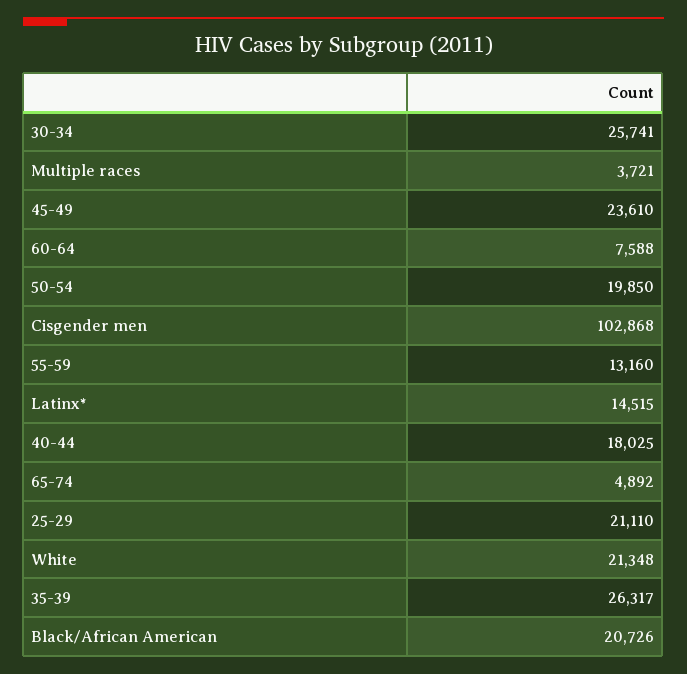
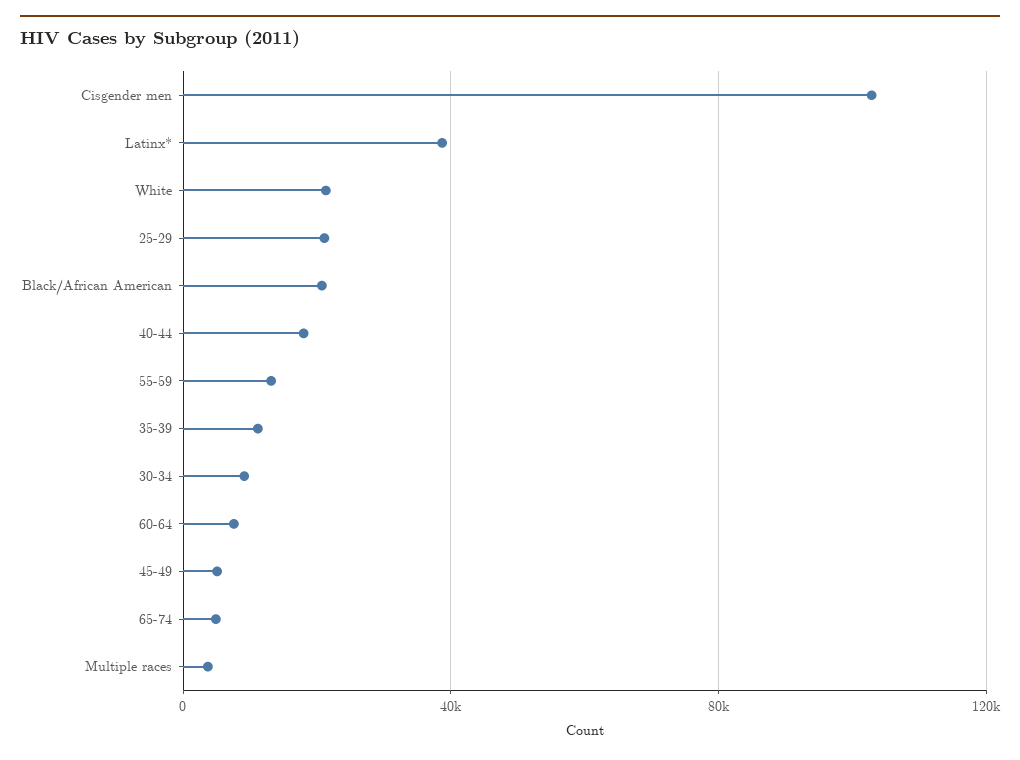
  {
-   "30-34": 25741,
+   "30-34": 10000,
    "Multiple races": 3721,
-   "45-49": 23610,
+   "45-49": 5000,
    "60-64": 7588,
-   "50-54": 19850,
    "Cisgender men": 102868,
    "55-59": 13160,
-   "Latinx*": 14515,
+   "Latinx*": 40000,
    "40-44": 18025,
    "65-74": 4892,
    "25-29": 21110,
    "White": 21348,
-   "35-39": 26317,
+   "35-39": 10000,
    "Black/African American": 20726
  }

